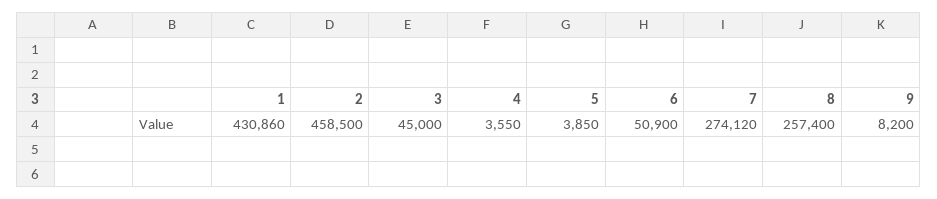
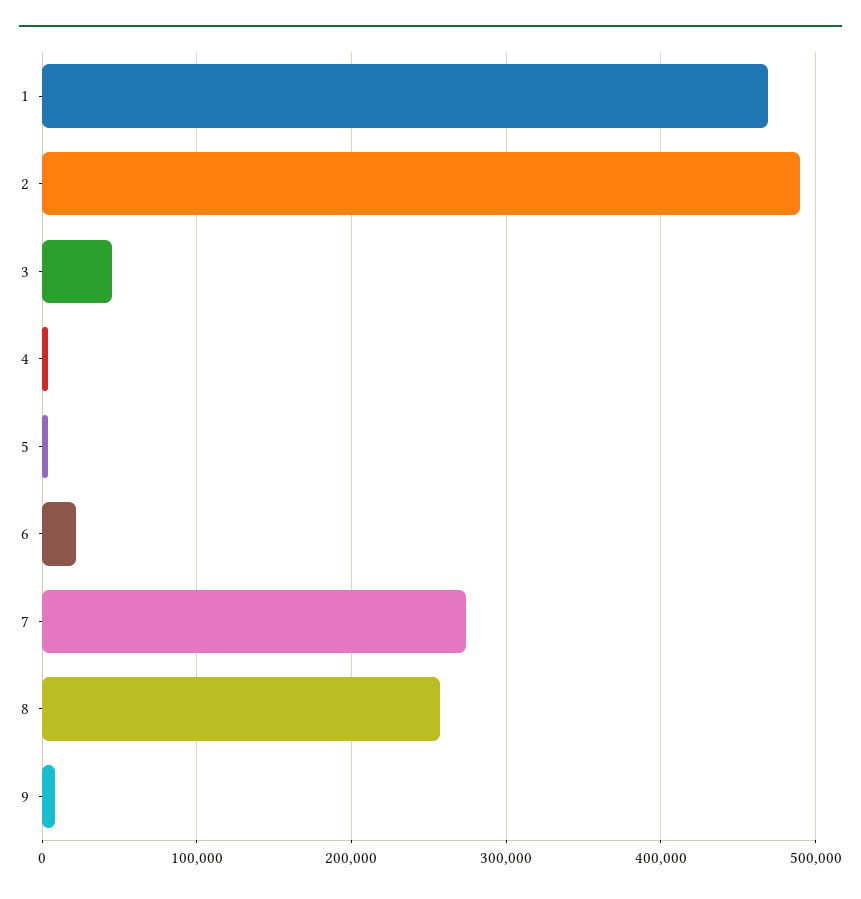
  {
-   "1": 430860,
+   "1": 470000,
-   "2": 458500,
+   "2": 490000,
    "3": 45000,
    "4": 3550,
    "5": 3850,
-   "6": 50900,
+   "6": 20000,
    "7": 274120,
    "8": 257400,
    "9": 8200
  }

